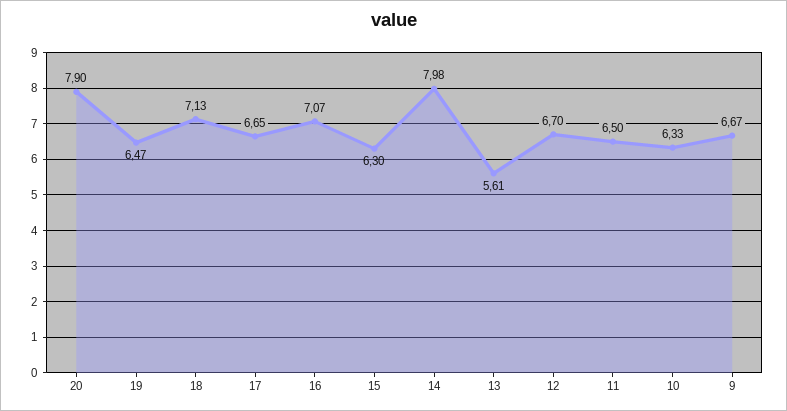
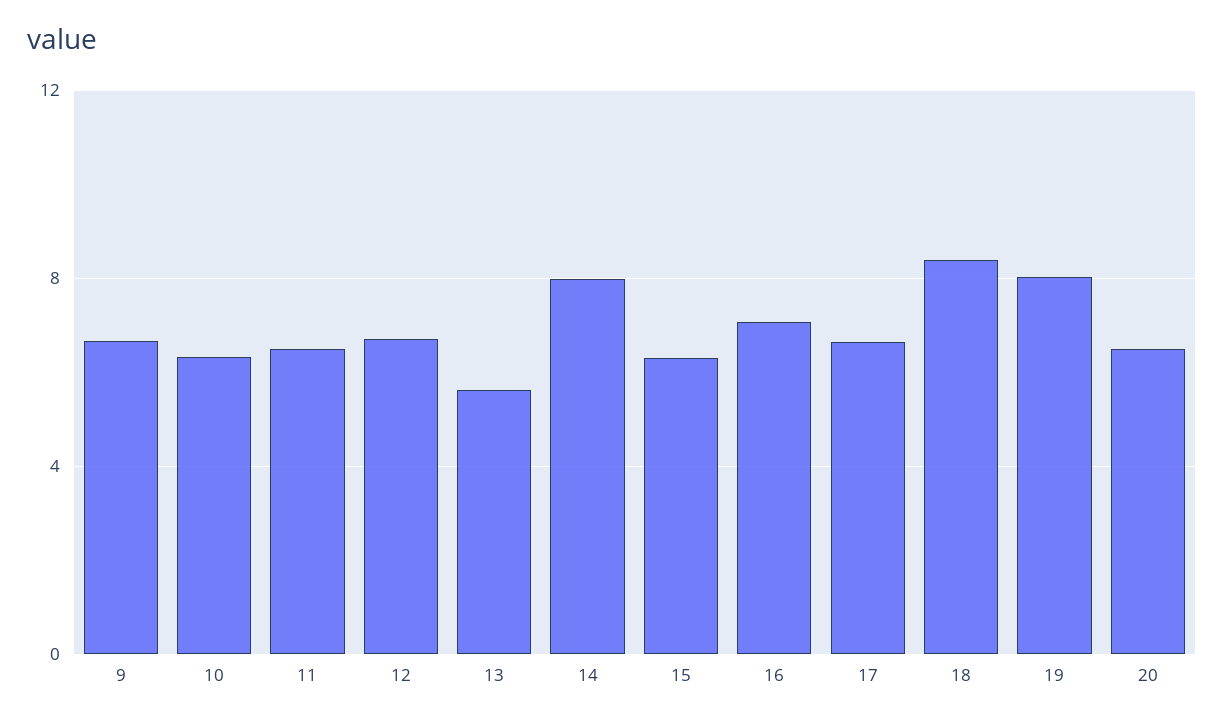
  {
-   "20": 7.9,
+   "20": 6.5,
-   "19": 6.47,
+   "19": 8,
-   "18": 7.13,
+   "18": 8.5,
    "17": 6.65,
    "16": 7.07,
    "15": 6.3,
    "14": 7.98,
    "13": 5.61,
    "12": 6.7,
    "11": 6.5,
    "10": 6.33,
    "9": 6.67
  }

